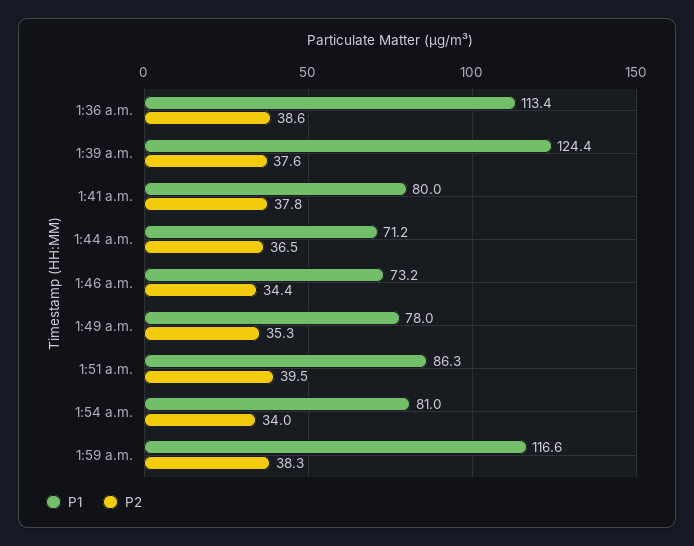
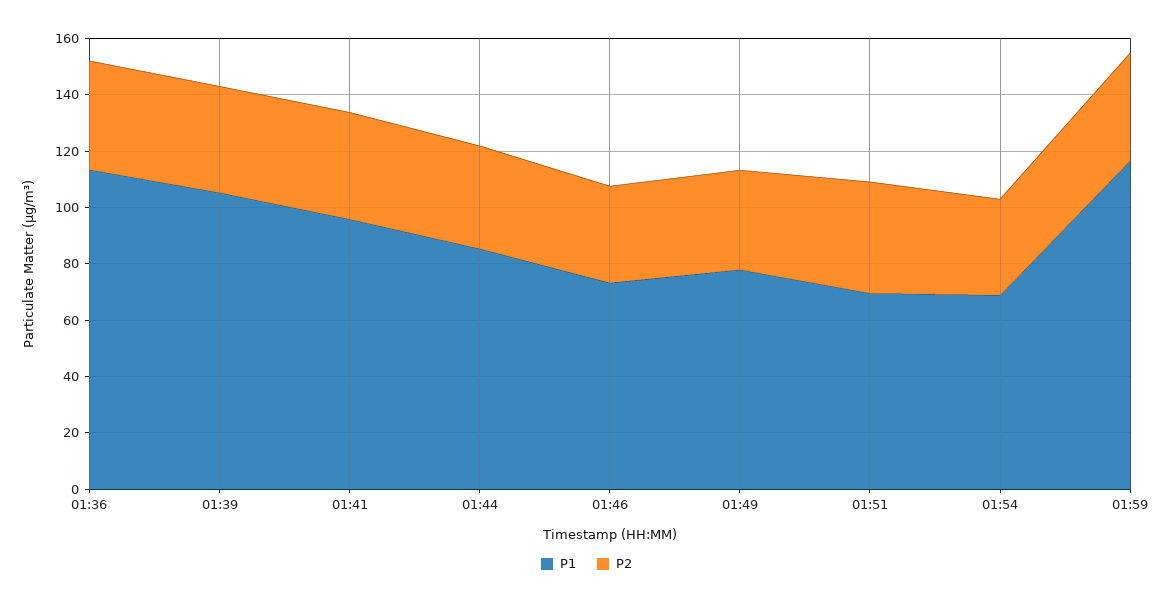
  {
    "P1": {
      "1:36 a.m.": 113.4,
-     "1:39 a.m.": 124.4,
+     "1:39 a.m.": 105,
-     "1:41 a.m.": 80,
+     "1:41 a.m.": 95,
-     "1:44 a.m.": 71.2,
+     "1:44 a.m.": 85,
      "1:46 a.m.": 73.2,
      "1:49 a.m.": 78,
-     "1:51 a.m.": 86.3,
+     "1:51 a.m.": 70,
-     "1:54 a.m.": 81,
+     "1:54 a.m.": 70,
      "1:59 a.m.": 116.6
    },
    "P2": {
      "1:36 a.m.": 38.6,
      "1:39 a.m.": 37.6,
      "1:41 a.m.": 37.8,
      "1:44 a.m.": 36.5,
      "1:46 a.m.": 34.4,
      "1:49 a.m.": 35.3,
      "1:51 a.m.": 39.5,
      "1:54 a.m.": 34,
      "1:59 a.m.": 38.3
    }
  }

